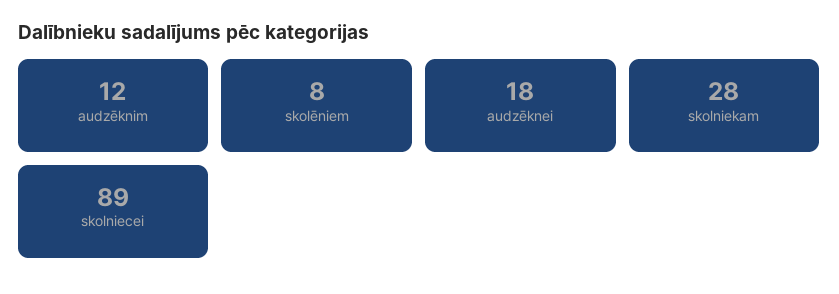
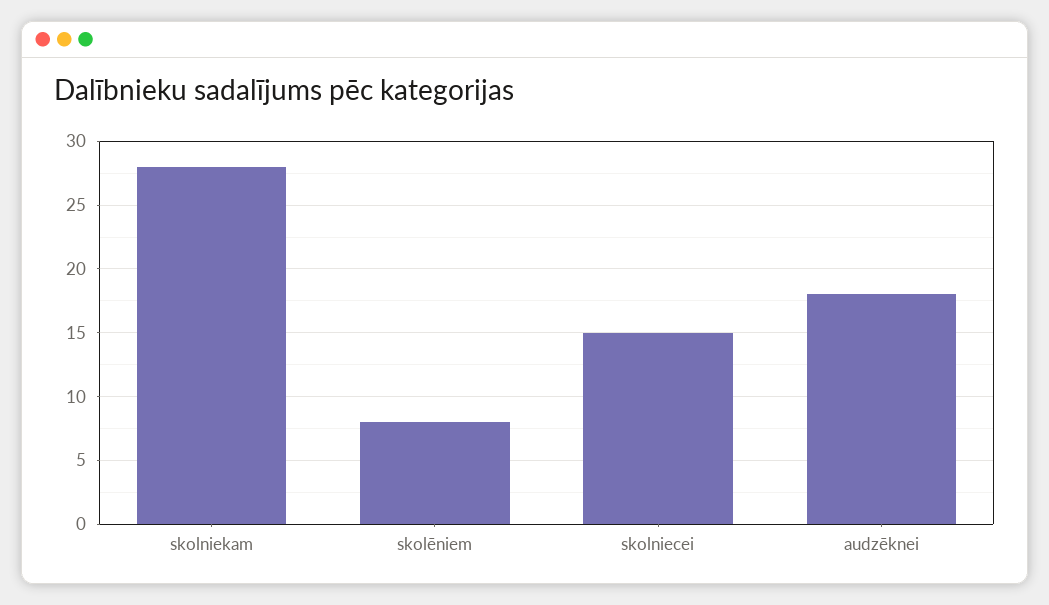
  {
-   "audzēknim": 12,
    "skolēniem": 8,
    "audzēknei": 18,
    "skolniekam": 28,
-   "skolniecei": 89
+   "skolniecei": 15
  }

